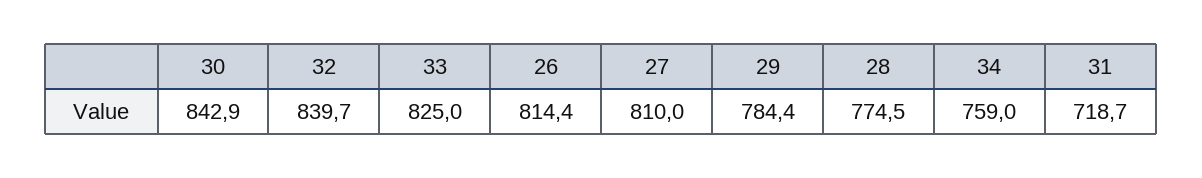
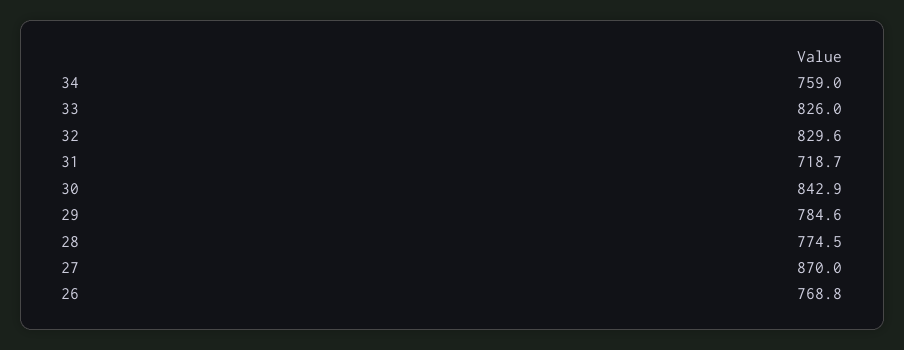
  {
    "30": 842.9,
-   "32": 839.7,
+   "32": 829.6,
-   "33": 825,
+   "33": 826,
-   "26": 814.4,
+   "26": 768.8,
-   "27": 810,
+   "27": 870,
-   "29": 784.4,
+   "29": 784.6,
    "28": 774.5,
    "34": 759,
    "31": 718.7
  }

